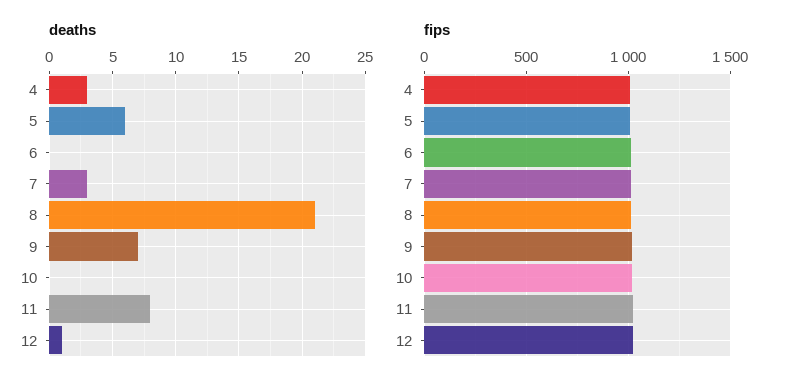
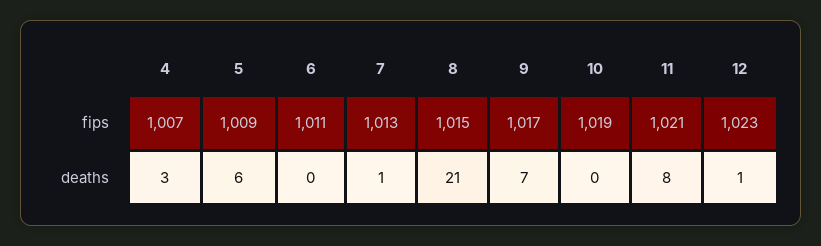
  {
    "deaths": {
      "4": 3,
      "5": 6,
      "6": 0,
-     "7": 3,
+     "7": 1,
      "8": 21,
      "9": 7,
      "10": 0,
      "11": 8,
      "12": 1
    },
    "fips": {
      "4": 1007,
      "5": 1009,
      "6": 1011,
      "7": 1013,
      "8": 1015,
      "9": 1017,
      "10": 1019,
      "11": 1021,
      "12": 1023
    }
  }

